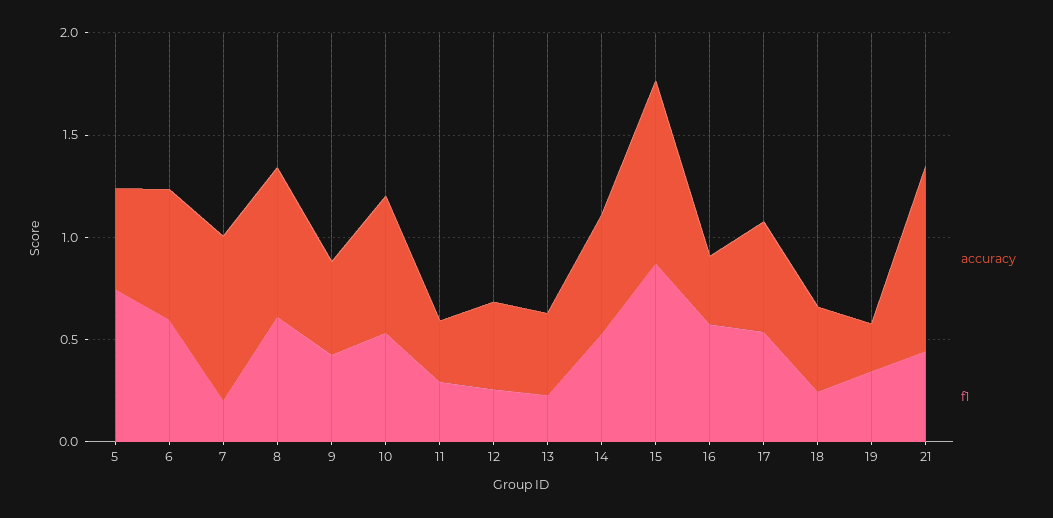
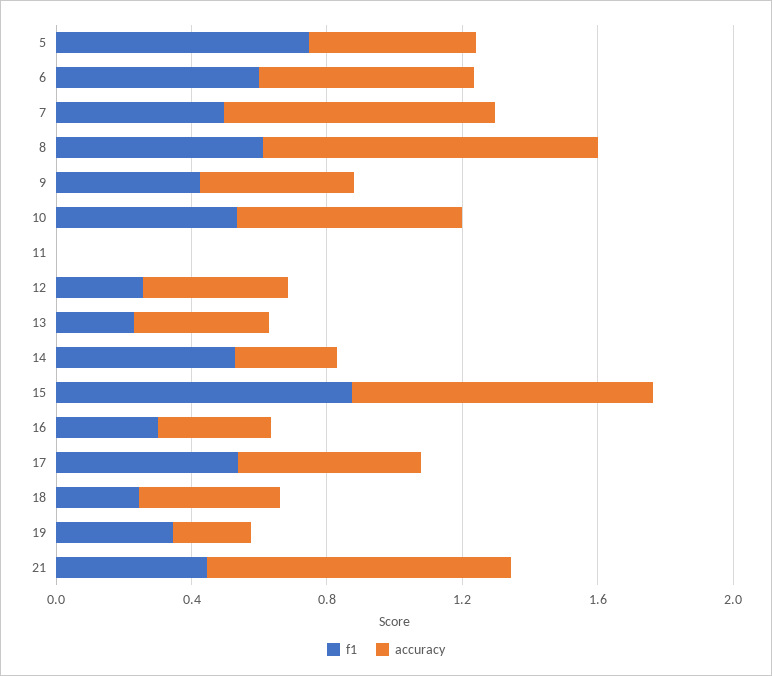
  {
    "accuracy": {
      "5": 0.5,
      "6": 0.6,
      "7": 0.8,
-     "8": 0.7,
+     "8": 1,
      "9": 0.5,
      "10": 0.7,
-     "11": 0.3,
+     "11": 0,
      "12": 0.4,
      "13": 0.4,
-     "14": 0.6,
+     "14": 0.3,
      "15": 0.9,
      "16": 0.3,
      "17": 0.5,
      "18": 0.4,
      "19": 0.2,
      "21": 0.9
    },
    "f1": {
      "5": 0.7,
      "6": 0.6,
-     "7": 0.2,
+     "7": 0.5,
      "8": 0.6,
      "9": 0.4,
      "10": 0.5,
-     "11": 0.3,
+     "11": 0,
      "12": 0.3,
      "13": 0.2,
      "14": 0.5,
      "15": 0.9,
-     "16": 0.6,
+     "16": 0.3,
      "17": 0.5,
      "18": 0.2,
      "19": 0.3,
      "21": 0.4
    }
  }

